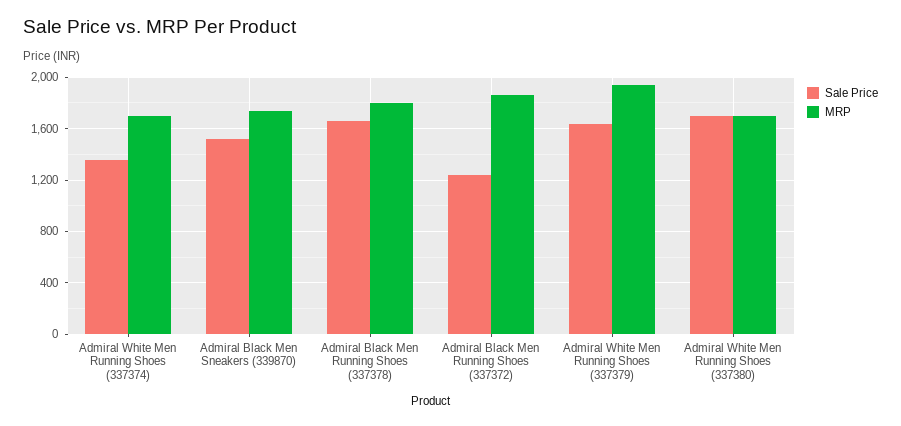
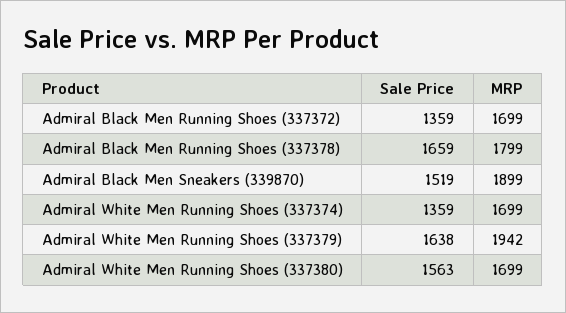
  {
    "Sale Price": {
      "Admiral White Men Running Shoes (337374)": 1359,
      "Admiral Black Men Sneakers (339870)": 1519,
      "Admiral Black Men Running Shoes (337378)": 1659,
-     "Admiral Black Men Running Shoes (337372)": 1250,
+     "Admiral Black Men Running Shoes (337372)": 1359,
      "Admiral White Men Running Shoes (337379)": 1638,
-     "Admiral White Men Running Shoes (337380)": 1700
+     "Admiral White Men Running Shoes (337380)": 1563
    },
    "MRP": {
      "Admiral White Men Running Shoes (337374)": 1699,
-     "Admiral Black Men Sneakers (339870)": 1750,
+     "Admiral Black Men Sneakers (339870)": 1899,
      "Admiral Black Men Running Shoes (337378)": 1799,
-     "Admiral Black Men Running Shoes (337372)": 1850,
+     "Admiral Black Men Running Shoes (337372)": 1699,
      "Admiral White Men Running Shoes (337379)": 1942,
      "Admiral White Men Running Shoes (337380)": 1699
    }
  }

